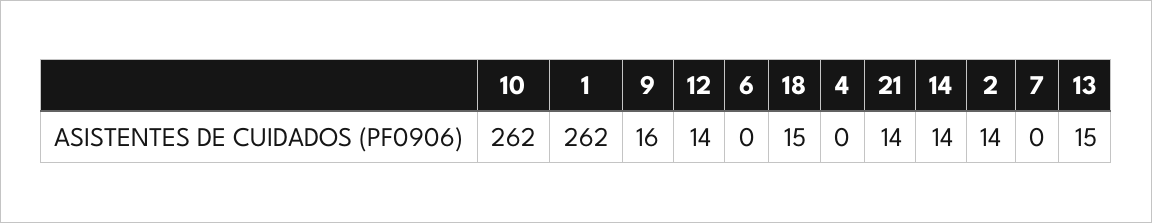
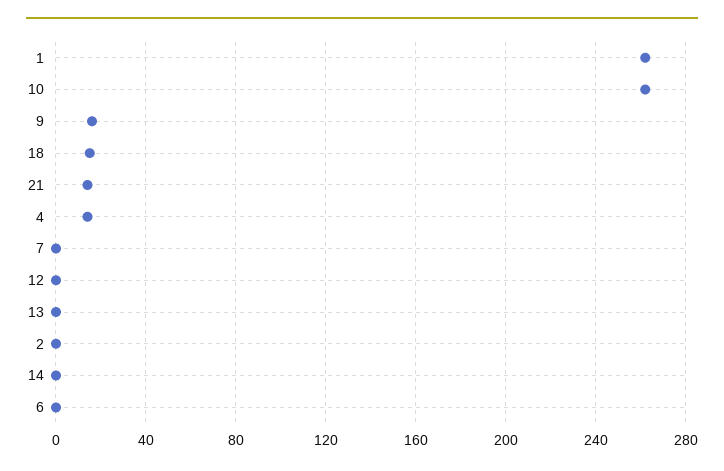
  {
    "10": 262,
    "1": 262,
    "9": 16,
-   "12": 14,
+   "12": 0,
    "6": 0,
    "18": 15,
-   "4": 0,
+   "4": 15,
    "21": 14,
-   "14": 14,
+   "14": 0,
-   "2": 14,
+   "2": 0,
    "7": 0,
-   "13": 15
+   "13": 0
  }

